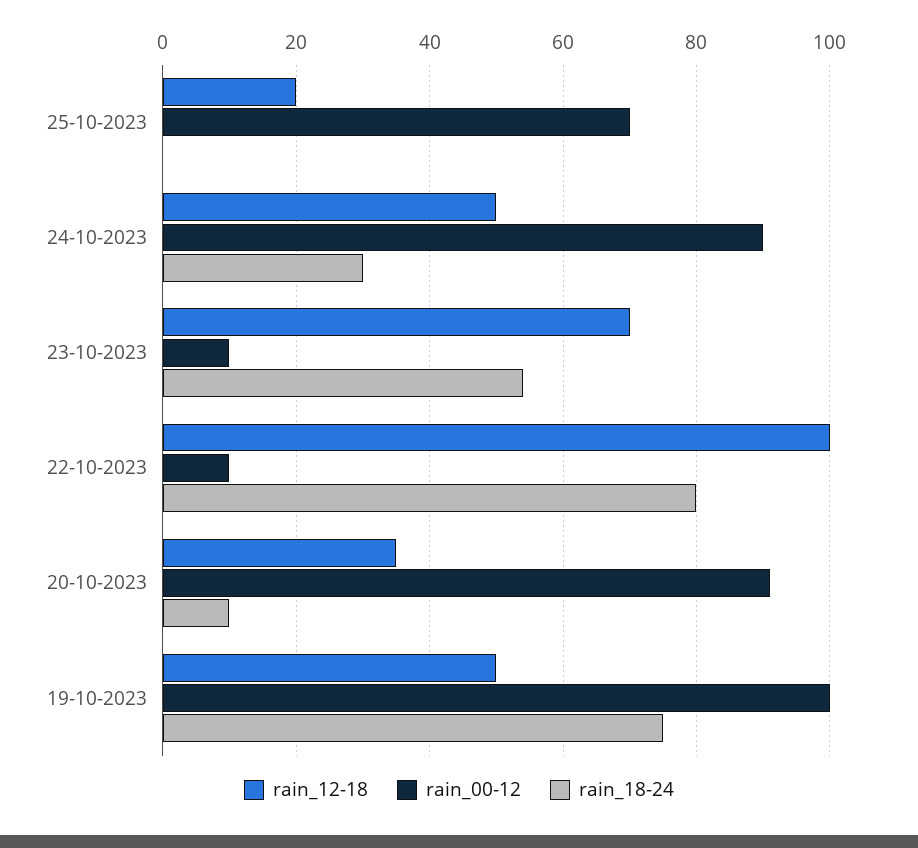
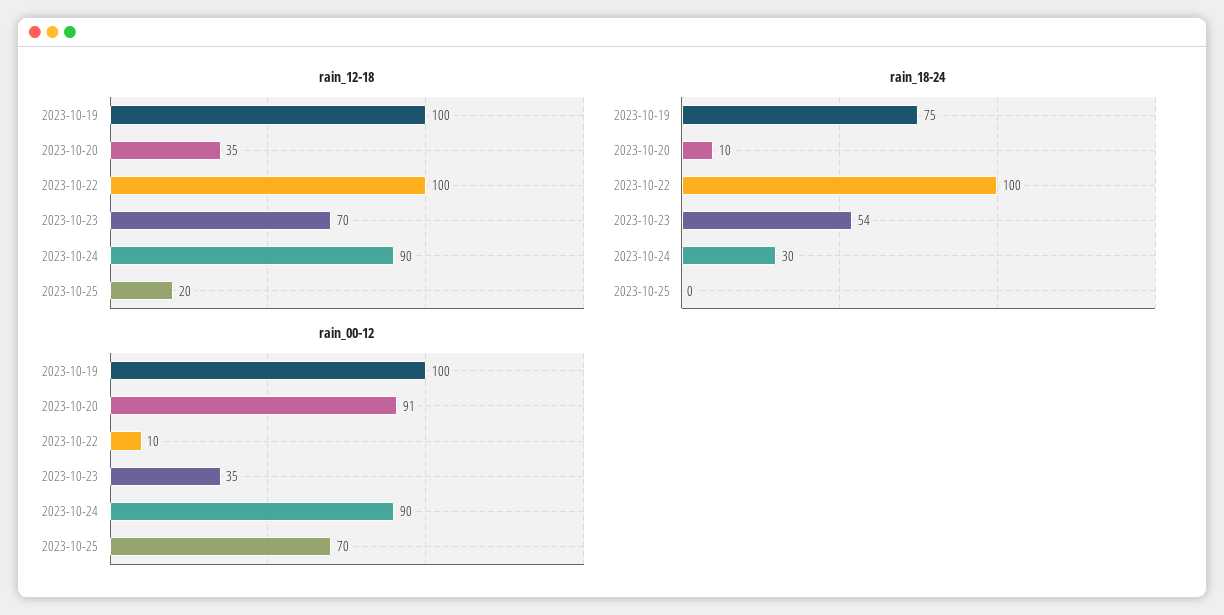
  {
    "rain_12-18": {
      "25-10-2023": 20,
-     "24-10-2023": 50,
+     "24-10-2023": 90,
      "23-10-2023": 70,
      "22-10-2023": 100,
      "20-10-2023": 35,
-     "19-10-2023": 50
+     "19-10-2023": 100
    },
    "rain_00-12": {
      "25-10-2023": 70,
      "24-10-2023": 90,
-     "23-10-2023": 10,
+     "23-10-2023": 35,
      "22-10-2023": 10,
      "20-10-2023": 91,
      "19-10-2023": 100
    },
    "rain_18-24": {
      "25-10-2023": 0,
      "24-10-2023": 30,
      "23-10-2023": 54,
-     "22-10-2023": 80,
+     "22-10-2023": 100,
      "20-10-2023": 10,
      "19-10-2023": 75
    }
  }

